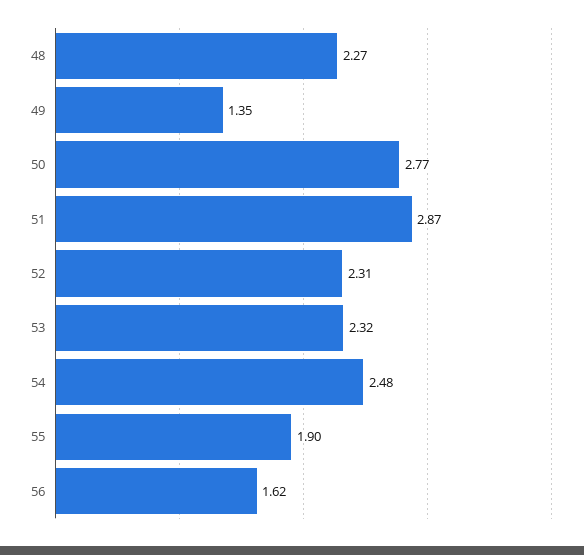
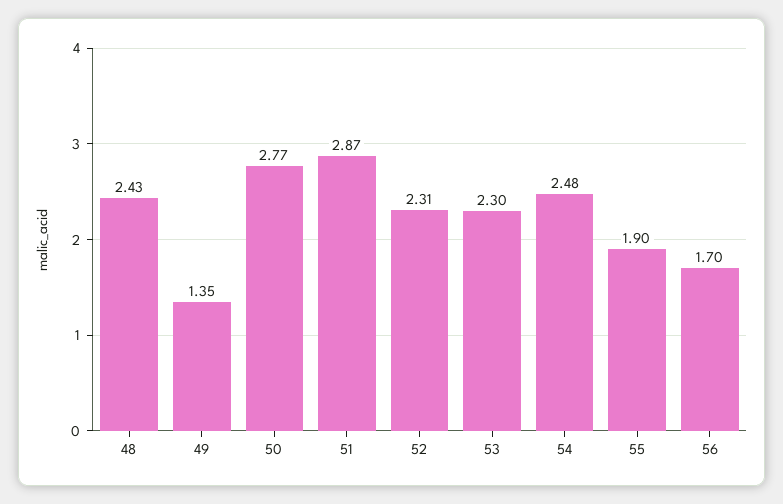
  {
-   "48": 2.27,
+   "48": 2.43,
    "49": 1.35,
    "50": 2.77,
    "51": 2.87,
    "52": 2.31,
-   "53": 2.32,
+   "53": 2.3,
    "54": 2.48,
    "55": 1.9,
-   "56": 1.62
+   "56": 1.7
  }

